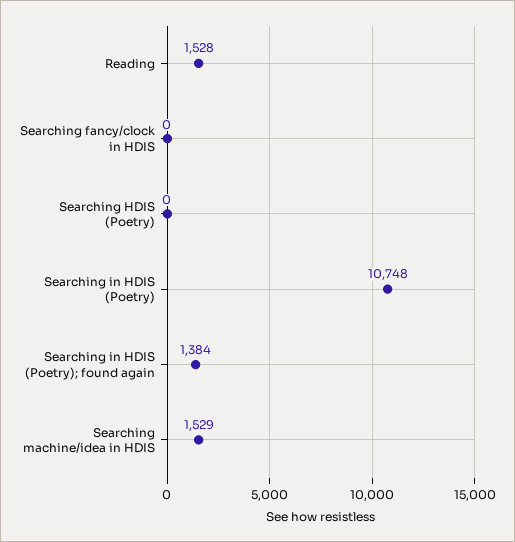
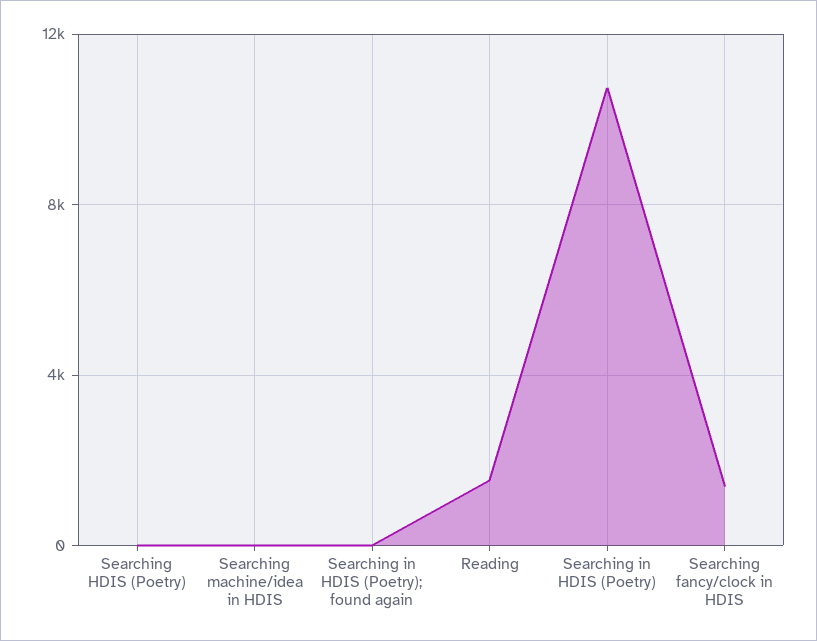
  {
    "Reading": 1528,
-   "Searching fancy/clock in HDIS": 0,
+   "Searching fancy/clock in HDIS": 1500,
    "Searching HDIS (Poetry)": 0,
    "Searching in HDIS (Poetry)": 10748,
-   "Searching in HDIS (Poetry); found again": 1384,
+   "Searching in HDIS (Poetry); found again": 0,
-   "Searching machine/idea in HDIS": 1529
+   "Searching machine/idea in HDIS": 0
  }

